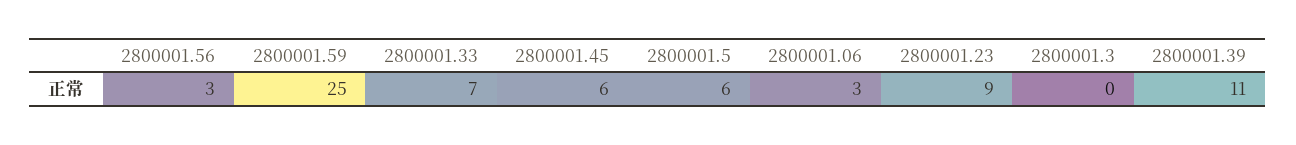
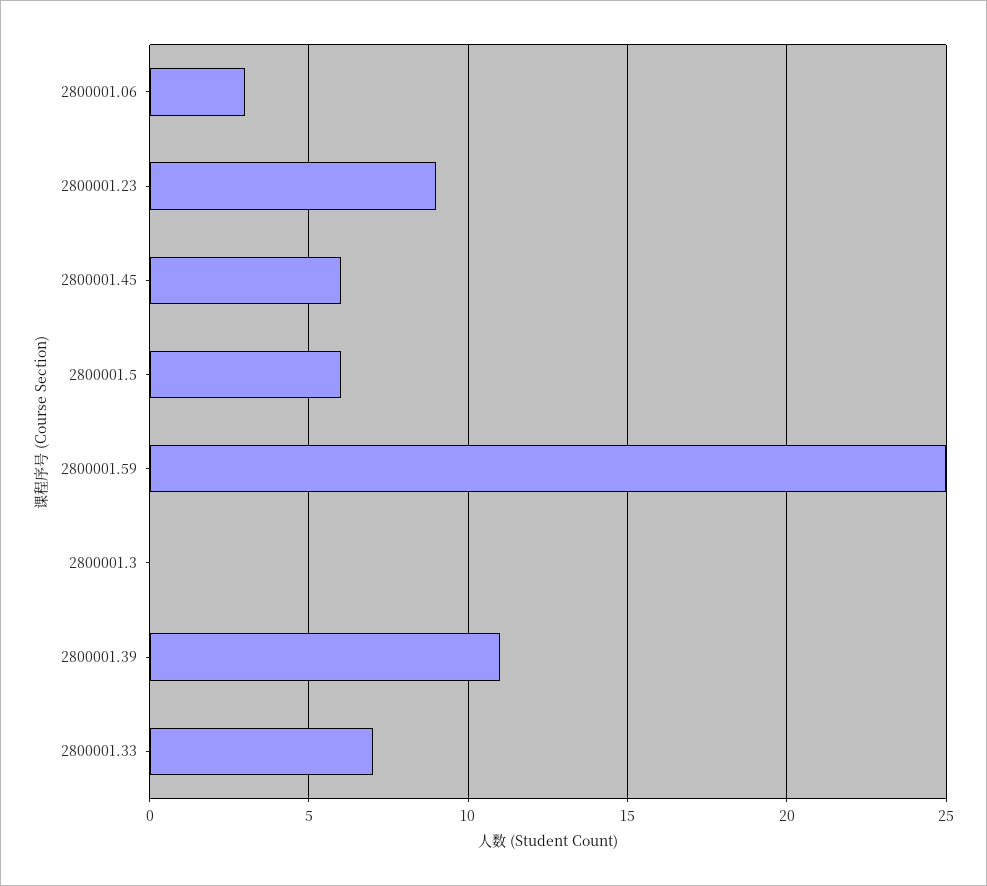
  {
-   "2800001.56": 3,
    "2800001.59": 25,
    "2800001.33": 7,
    "2800001.45": 6,
    "2800001.5": 6,
    "2800001.06": 3,
    "2800001.23": 9,
    "2800001.3": 0,
    "2800001.39": 11
  }

